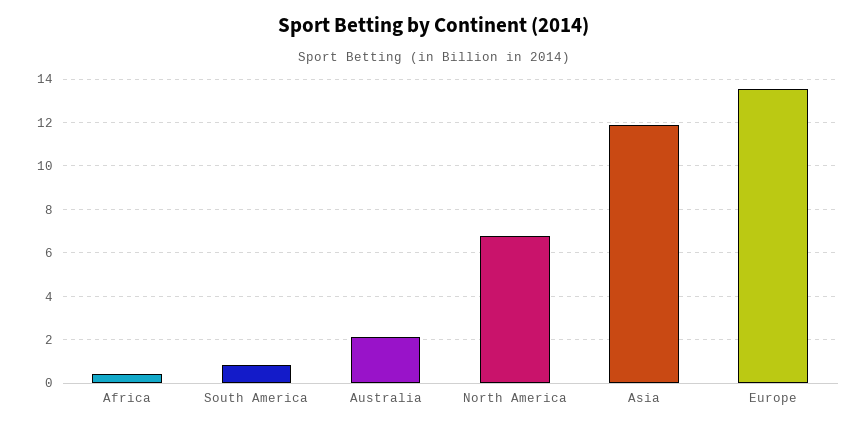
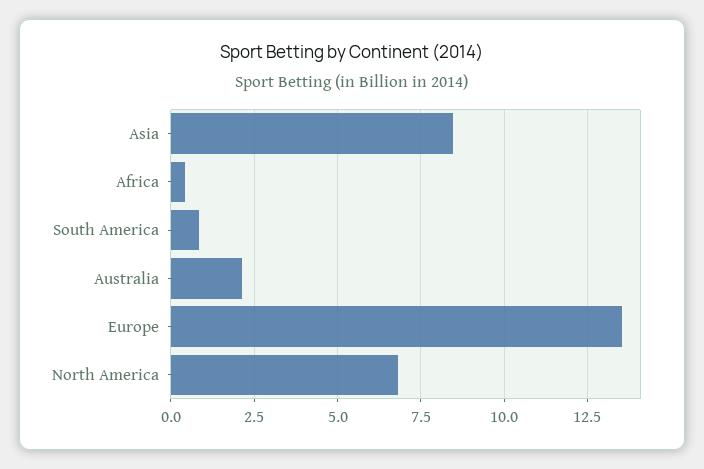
  {
    "Africa": 0.5,
    "South America": 0.75,
    "Australia": 2.25,
    "North America": 6.75,
-   "Asia": 12,
+   "Asia": 8.5,
    "Europe": 13.5
  }

